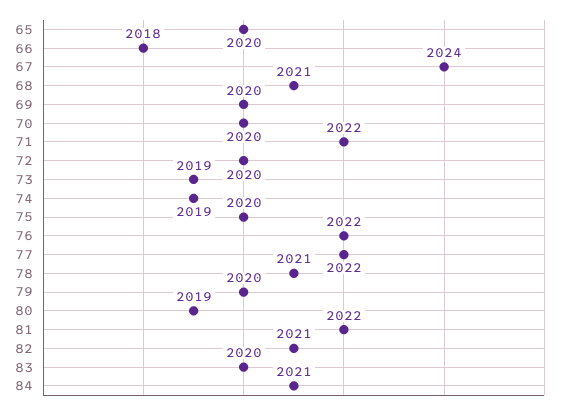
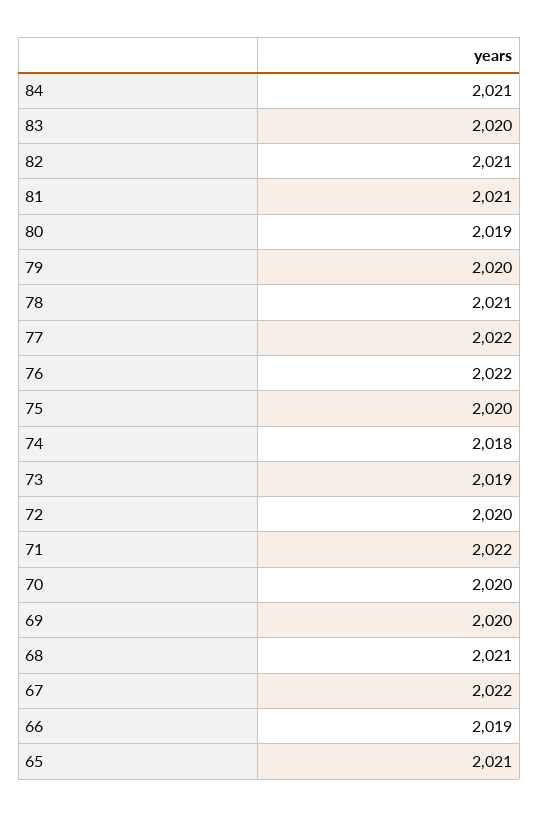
  {
-   "65": 2020,
+   "65": 2021,
-   "66": 2018,
+   "66": 2019,
-   "67": 2024,
+   "67": 2022,
    "68": 2021,
    "69": 2020,
    "70": 2020,
    "71": 2022,
    "72": 2020,
    "73": 2019,
-   "74": 2019,
+   "74": 2018,
    "75": 2020,
    "76": 2022,
    "77": 2022,
    "78": 2021,
    "79": 2020,
    "80": 2019,
-   "81": 2022,
+   "81": 2021,
    "82": 2021,
    "83": 2020,
    "84": 2021
  }

